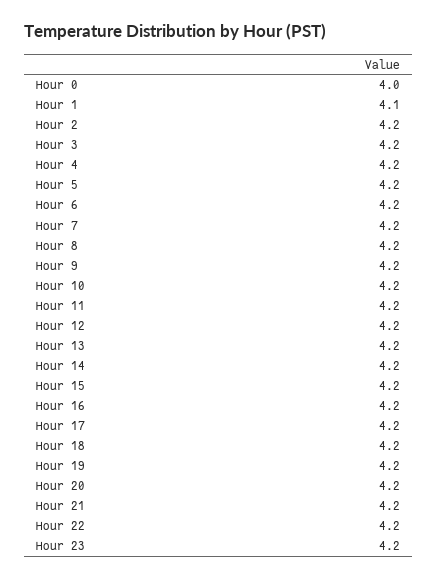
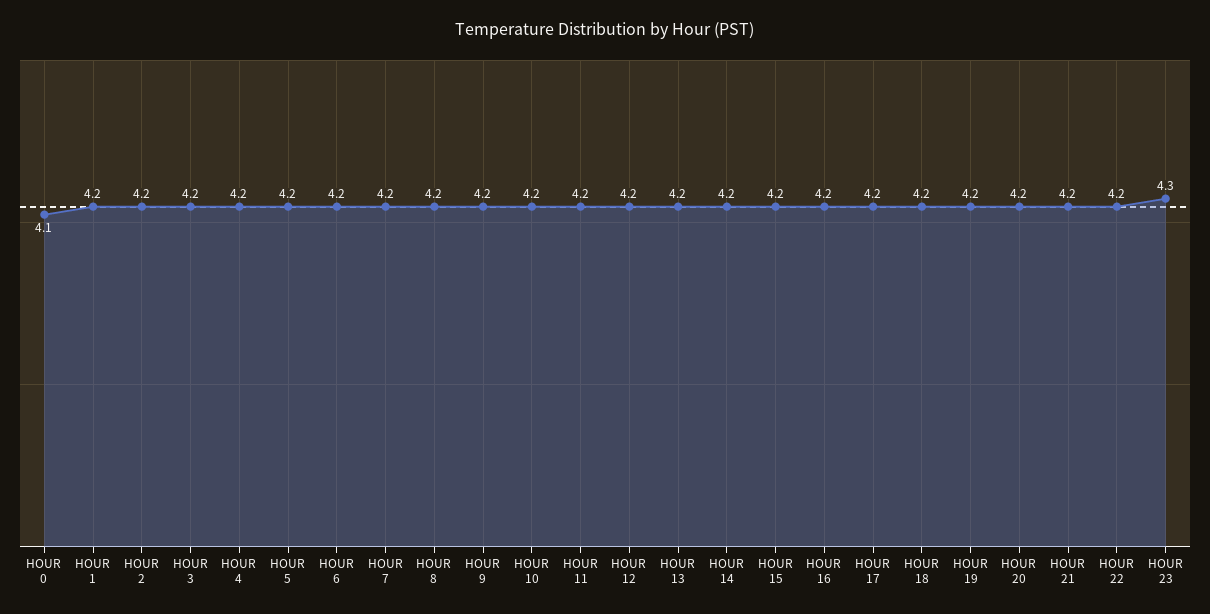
  {
-   "Hour 0": 4,
+   "Hour 0": 4.1,
-   "Hour 1": 4.1,
+   "Hour 1": 4.2,
    "Hour 2": 4.2,
    "Hour 3": 4.2,
    "Hour 4": 4.2,
    "Hour 5": 4.2,
    "Hour 6": 4.2,
    "Hour 7": 4.2,
    "Hour 8": 4.2,
    "Hour 9": 4.2,
    "Hour 10": 4.2,
    "Hour 11": 4.2,
    "Hour 12": 4.2,
    "Hour 13": 4.2,
    "Hour 14": 4.2,
    "Hour 15": 4.2,
    "Hour 16": 4.2,
    "Hour 17": 4.2,
    "Hour 18": 4.2,
    "Hour 19": 4.2,
    "Hour 20": 4.2,
    "Hour 21": 4.2,
    "Hour 22": 4.2,
-   "Hour 23": 4.2
+   "Hour 23": 4.3
  }

